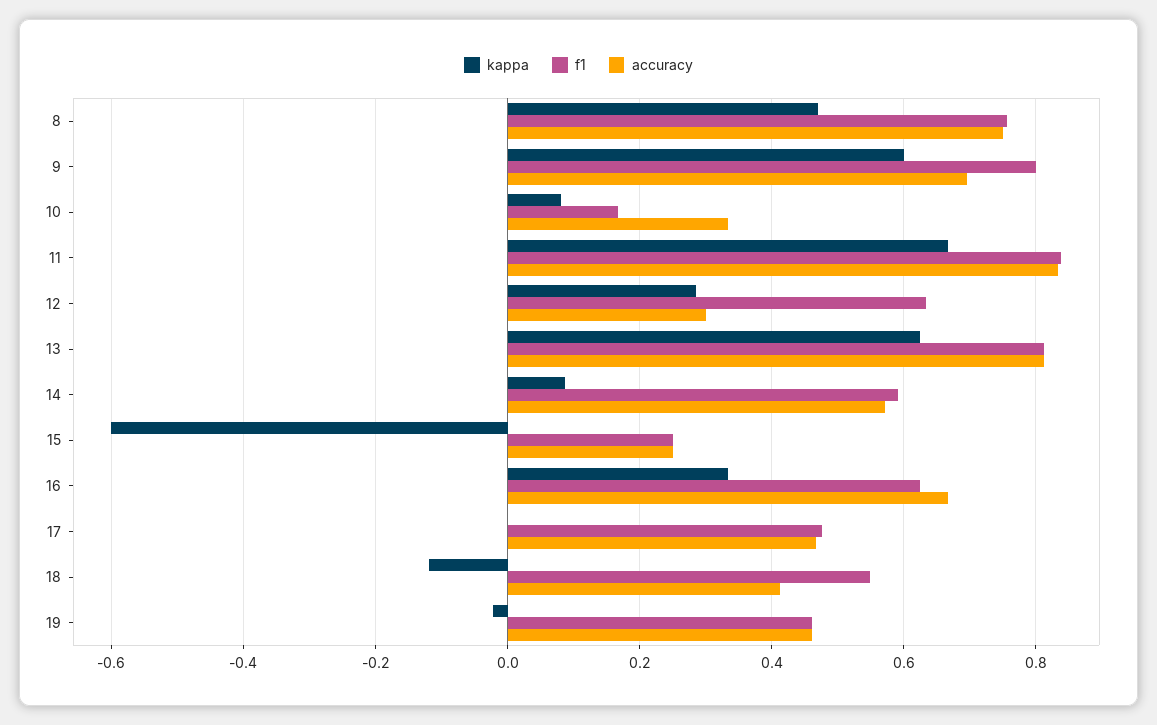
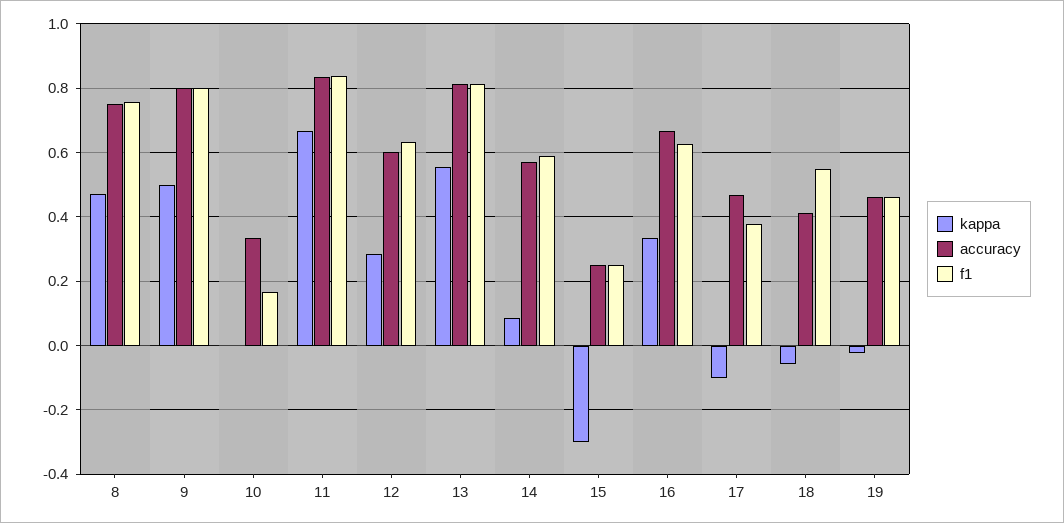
  {
    "kappa": {
      "8": 0.48,
-     "9": 0.6,
+     "9": 0.5,
-     "10": 0.08,
+     "10": 0,
      "11": 0.66,
      "12": 0.28,
-     "13": 0.62,
+     "13": 0.56,
      "14": 0.08,
-     "15": -0.6,
+     "15": -0.3,
      "16": 0.34,
-     "17": 0,
+     "17": -0.1,
-     "18": -0.12,
+     "18": -0.06,
      "19": -0.02
    },
    "f1": {
      "8": 0.76,
      "9": 0.8,
      "10": 0.16,
      "11": 0.84,
      "12": 0.64,
      "13": 0.82,
      "14": 0.6,
      "15": 0.26,
      "16": 0.62,
-     "17": 0.48,
+     "17": 0.38,
      "18": 0.54,
      "19": 0.46
    },
    "accuracy": {
      "8": 0.76,
-     "9": 0.7,
+     "9": 0.8,
      "10": 0.34,
      "11": 0.84,
-     "12": 0.3,
+     "12": 0.6,
      "13": 0.82,
      "14": 0.58,
      "15": 0.26,
      "16": 0.66,
      "17": 0.46,
      "18": 0.42,
      "19": 0.46
    }
  }

